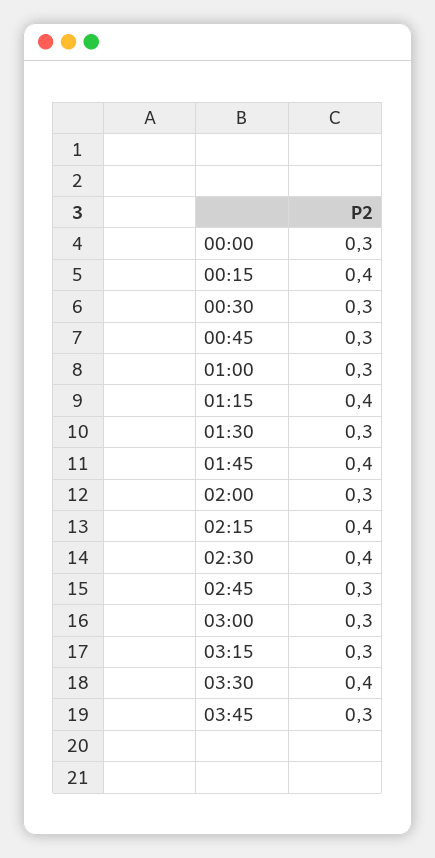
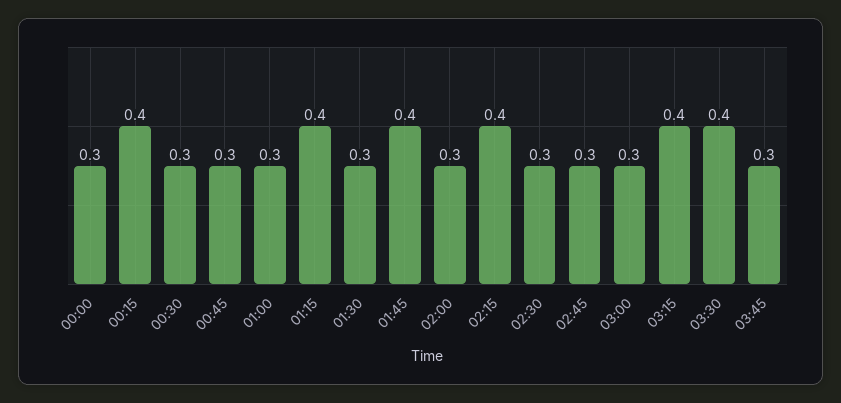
  {
    "00:00": 0.3,
    "00:15": 0.4,
    "00:30": 0.3,
    "00:45": 0.3,
    "01:00": 0.3,
    "01:15": 0.4,
    "01:30": 0.3,
    "01:45": 0.4,
    "02:00": 0.3,
    "02:15": 0.4,
-   "02:30": 0.4,
+   "02:30": 0.3,
    "02:45": 0.3,
    "03:00": 0.3,
-   "03:15": 0.3,
+   "03:15": 0.4,
    "03:30": 0.4,
    "03:45": 0.3
  }

